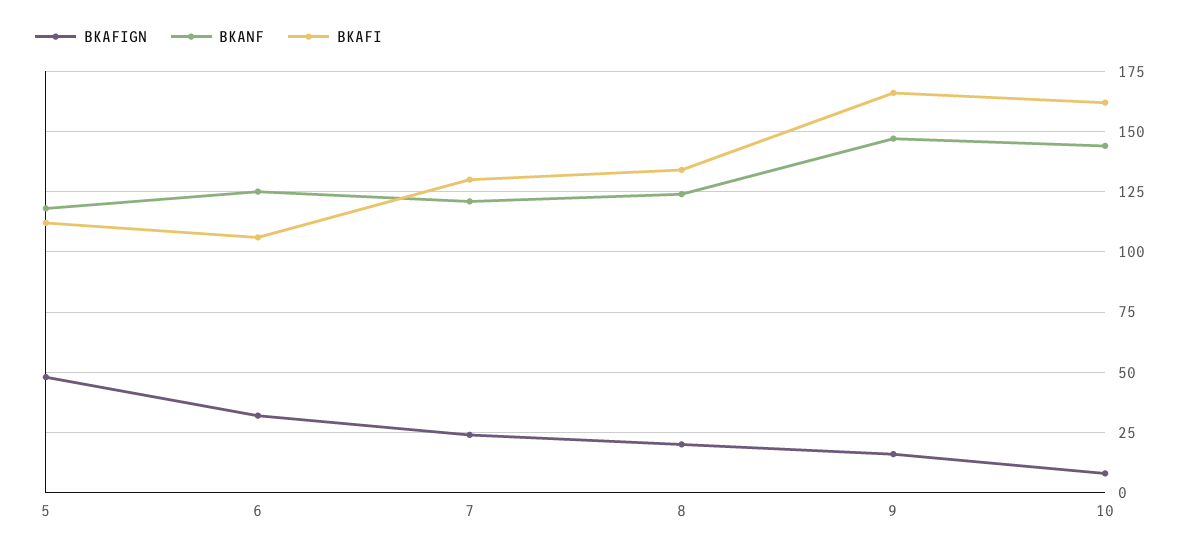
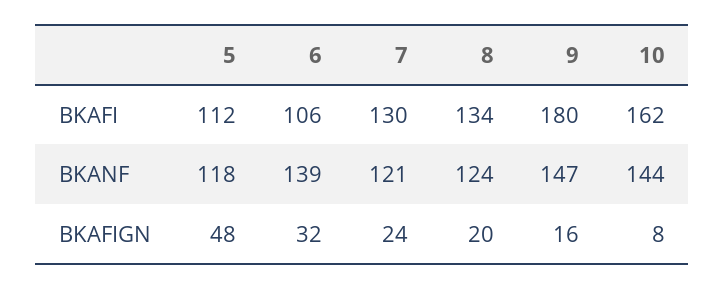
  {
    "BKAFIGN": {
      "5": 48,
      "6": 32,
      "7": 24,
      "8": 20,
      "9": 16,
      "10": 8
    },
    "BKANF": {
      "5": 118,
-     "6": 125,
+     "6": 139,
      "7": 121,
      "8": 124,
      "9": 147,
      "10": 144
    },
    "BKAFI": {
      "5": 112,
      "6": 106,
      "7": 130,
      "8": 134,
-     "9": 165,
+     "9": 180,
      "10": 162
    }
  }

